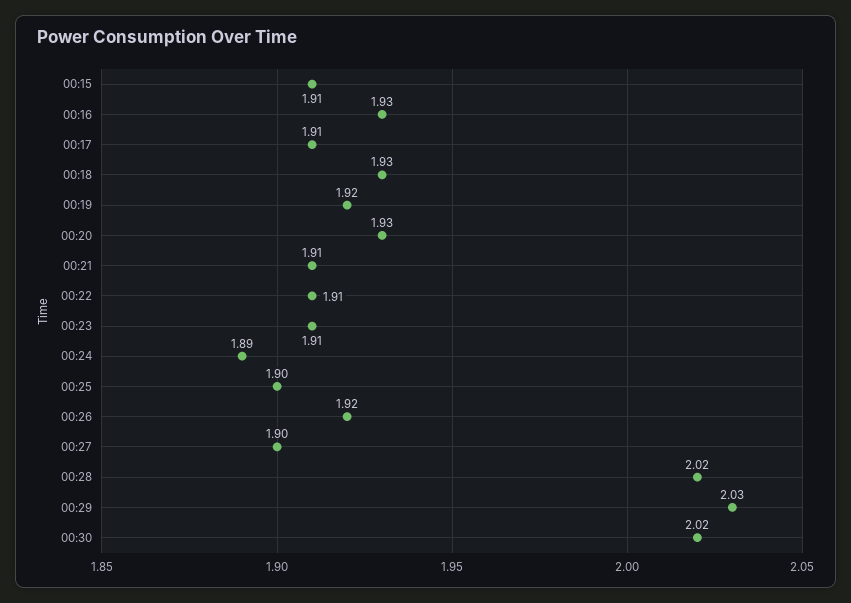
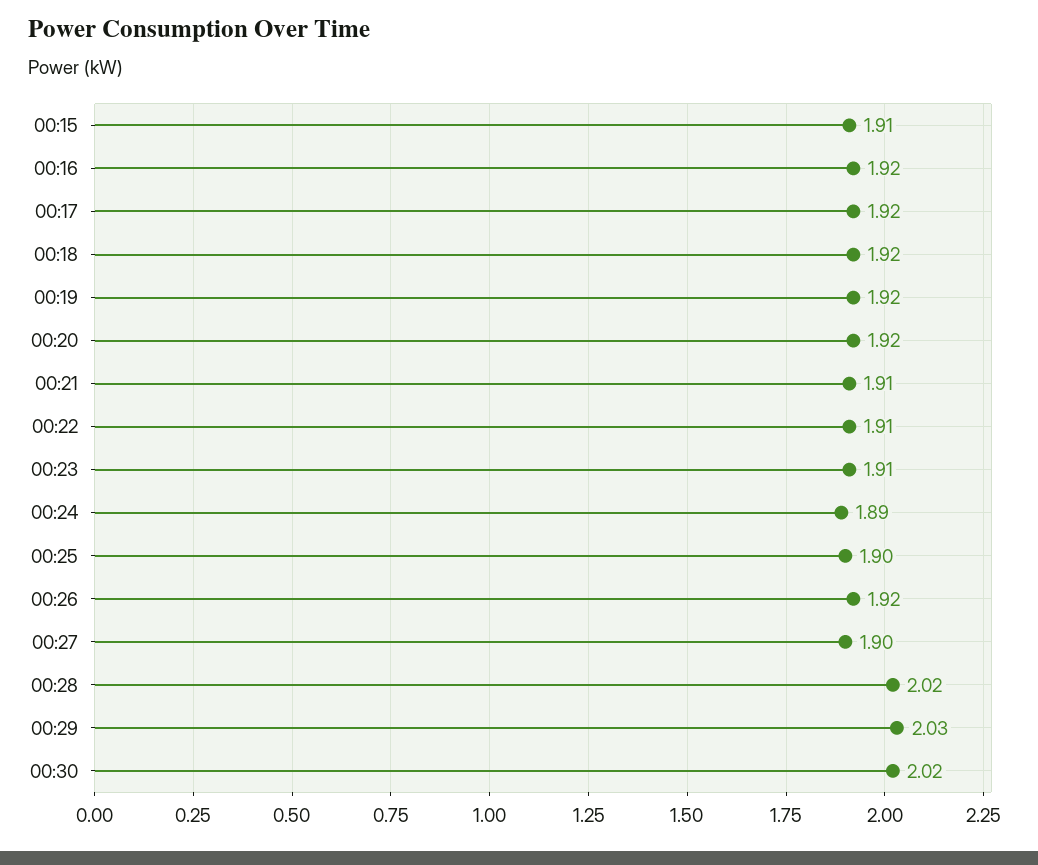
  {
    "00:15": 1.91,
-   "00:16": 1.93,
+   "00:16": 1.92,
-   "00:17": 1.91,
+   "00:17": 1.92,
-   "00:18": 1.93,
+   "00:18": 1.92,
    "00:19": 1.92,
-   "00:20": 1.93,
+   "00:20": 1.92,
    "00:21": 1.91,
    "00:22": 1.91,
    "00:23": 1.91,
    "00:24": 1.89,
    "00:25": 1.9,
    "00:26": 1.92,
    "00:27": 1.9,
    "00:28": 2.02,
    "00:29": 2.03,
    "00:30": 2.02
  }

